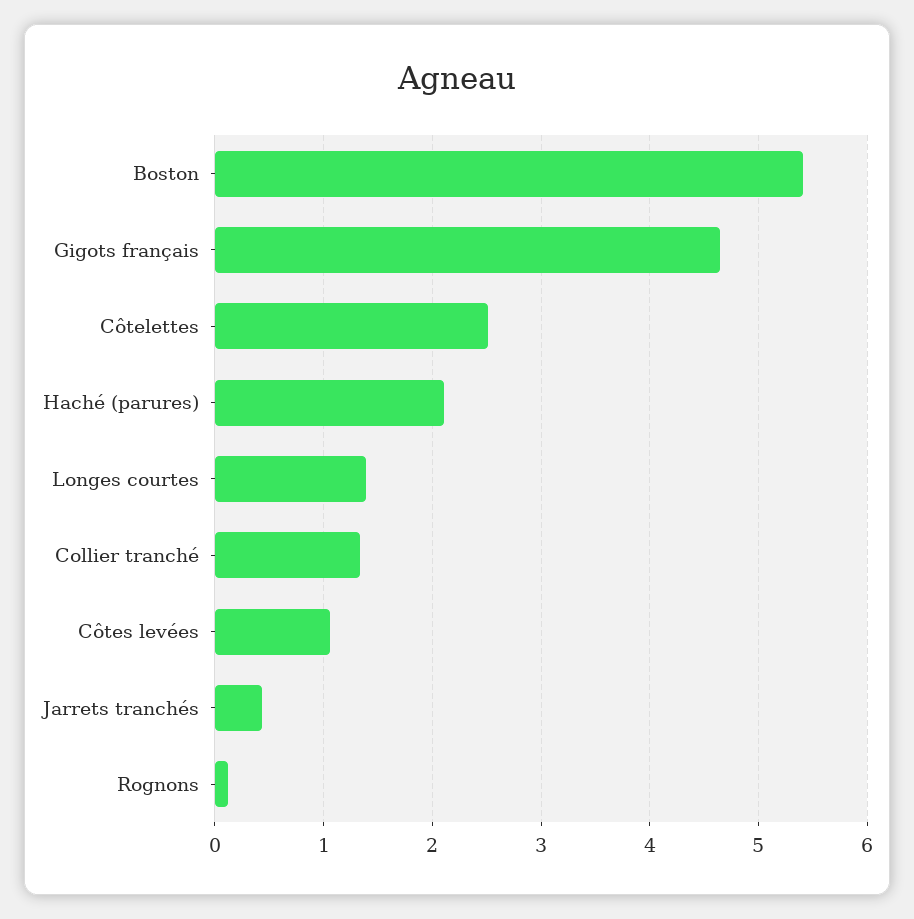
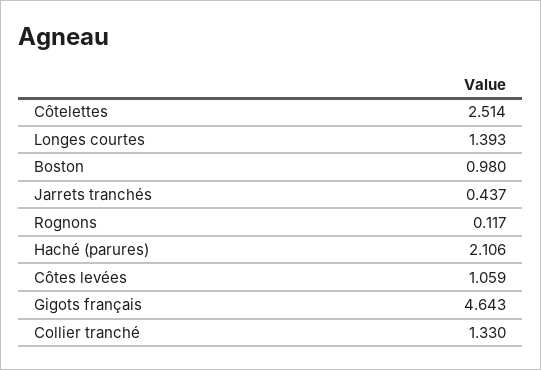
  {
-   "Boston": 5.4,
+   "Boston": 0.98,
    "Gigots français": 4.643,
    "Côtelettes": 2.514,
    "Haché (parures)": 2.106,
    "Longes courtes": 1.393,
    "Collier tranché": 1.33,
    "Côtes levées": 1.059,
    "Jarrets tranchés": 0.437,
    "Rognons": 0.117
  }

